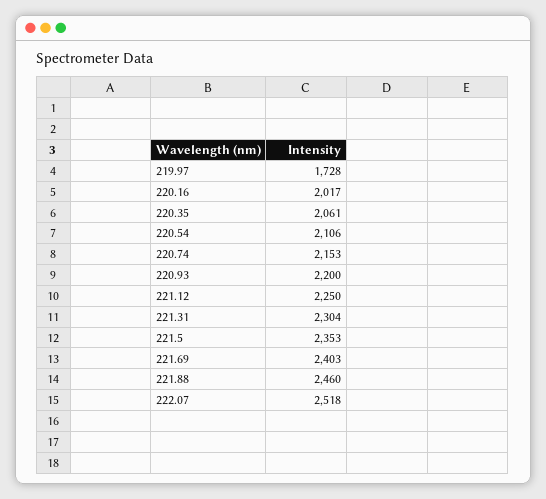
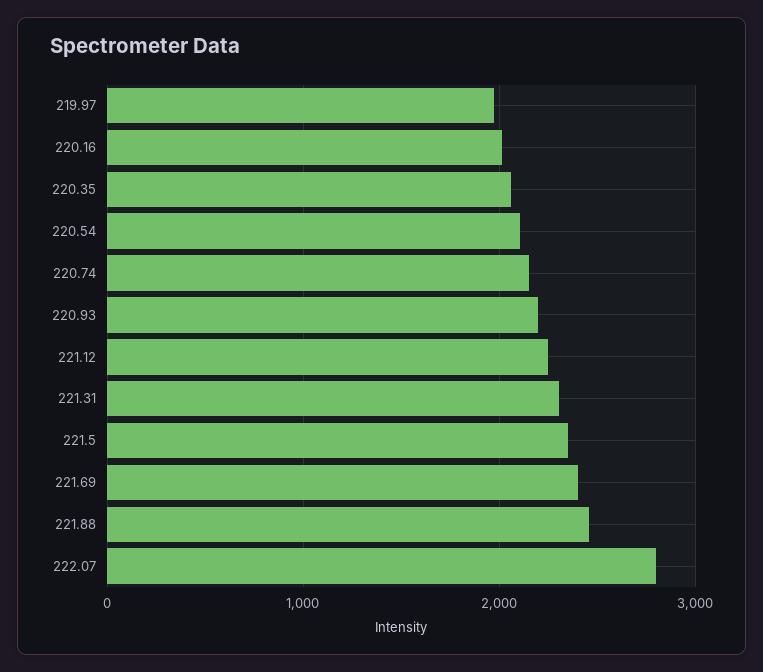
  {
-   "219.97": 1728,
+   "219.97": 2000,
    "220.16": 2017,
    "220.35": 2061,
    "220.54": 2106,
    "220.74": 2153,
    "220.93": 2200,
    "221.12": 2250,
    "221.31": 2304,
    "221.5": 2353,
    "221.69": 2403,
    "221.88": 2460,
-   "222.07": 2518
+   "222.07": 2800
  }

